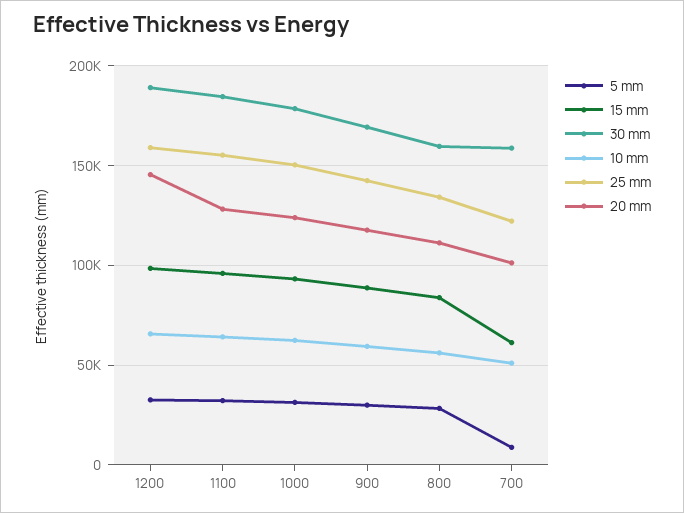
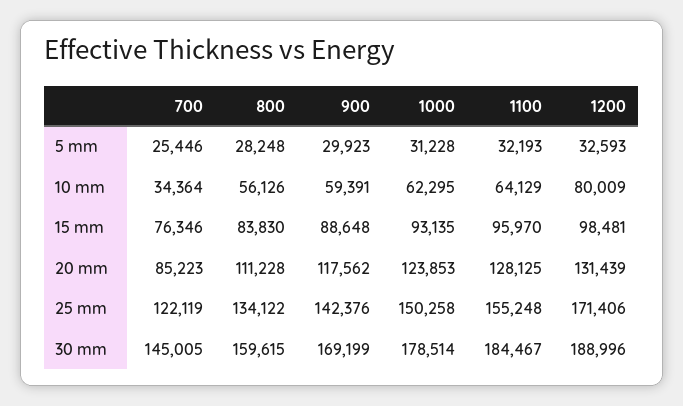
  {
    "5 mm": {
      "1200": 32593,
      "1100": 32193,
      "1000": 31228,
      "900": 29923,
      "800": 28248,
-     "700": 10000
+     "700": 25446
    },
    "15 mm": {
      "1200": 98481,
      "1100": 95970,
      "1000": 93135,
      "900": 88648,
      "800": 83830,
-     "700": 60000
+     "700": 76346
    },
    "30 mm": {
      "1200": 188996,
      "1100": 184467,
      "1000": 178514,
      "900": 169199,
      "800": 159615,
-     "700": 160000
+     "700": 145005
    },
    "10 mm": {
-     "1200": 65000,
+     "1200": 80009,
      "1100": 64129,
      "1000": 62295,
      "900": 59391,
      "800": 56126,
-     "700": 50000
+     "700": 34364
    },
    "25 mm": {
-     "1200": 160000,
+     "1200": 171406,
      "1100": 155248,
      "1000": 150258,
      "900": 142376,
      "800": 134122,
      "700": 122119
    },
    "20 mm": {
-     "1200": 145000,
+     "1200": 131439,
      "1100": 128125,
      "1000": 123853,
      "900": 117562,
      "800": 111228,
-     "700": 100000
+     "700": 85223
    }
  }

